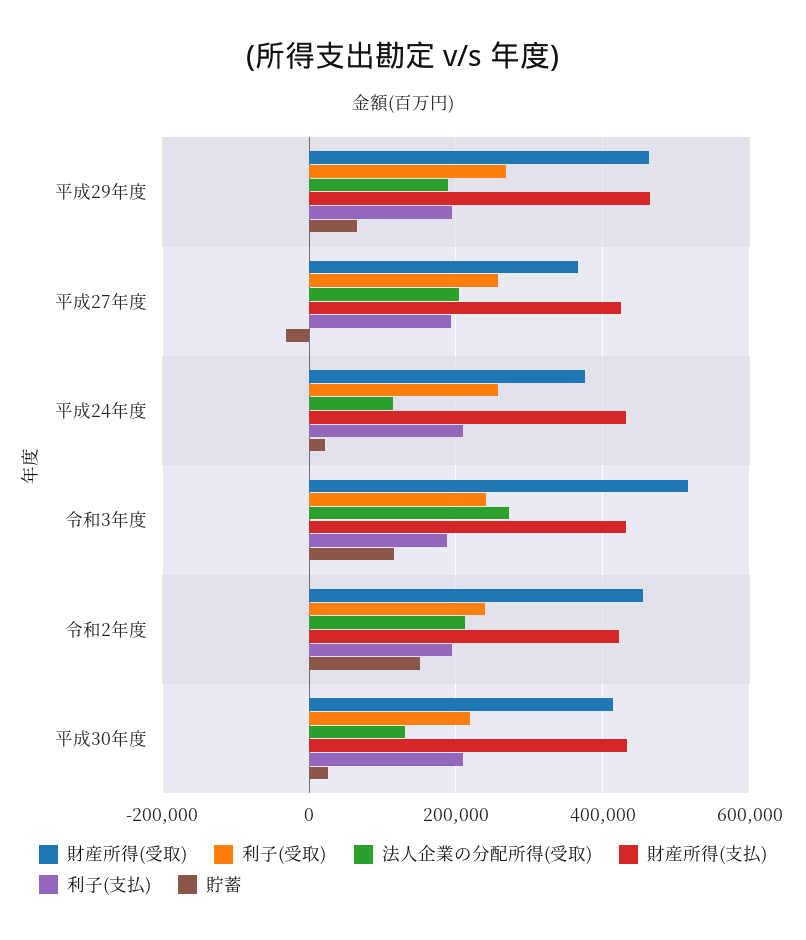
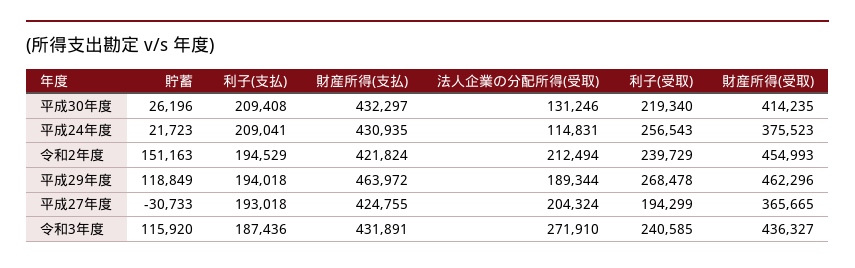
  {
    "財産所得(受取)": {
      "平成29年度": 462296,
      "平成27年度": 365665,
      "平成24年度": 375523,
-     "令和3年度": 520000,
+     "令和3年度": 436327,
      "令和2年度": 454993,
      "平成30年度": 414235
    },
    "利子(受取)": {
      "平成29年度": 268478,
-     "平成27年度": 260000,
+     "平成27年度": 194299,
      "平成24年度": 256543,
      "令和3年度": 240585,
      "令和2年度": 239729,
      "平成30年度": 219340
    },
    "法人企業の分配所得(受取)": {
      "平成29年度": 189344,
      "平成27年度": 204324,
      "平成24年度": 114831,
      "令和3年度": 271910,
      "令和2年度": 212494,
      "平成30年度": 131246
    },
    "財産所得(支払)": {
      "平成29年度": 463972,
      "平成27年度": 424755,
      "平成24年度": 430935,
      "令和3年度": 431891,
      "令和2年度": 421824,
      "平成30年度": 432297
    },
    "利子(支払)": {
      "平成29年度": 194018,
      "平成27年度": 193018,
      "平成24年度": 209041,
      "令和3年度": 187436,
      "令和2年度": 194529,
      "平成30年度": 209408
    },
    "貯蓄": {
-     "平成29年度": 60000,
+     "平成29年度": 118849,
      "平成27年度": -30733,
      "平成24年度": 21723,
      "令和3年度": 115920,
      "令和2年度": 151163,
      "平成30年度": 26196
    }
  }

